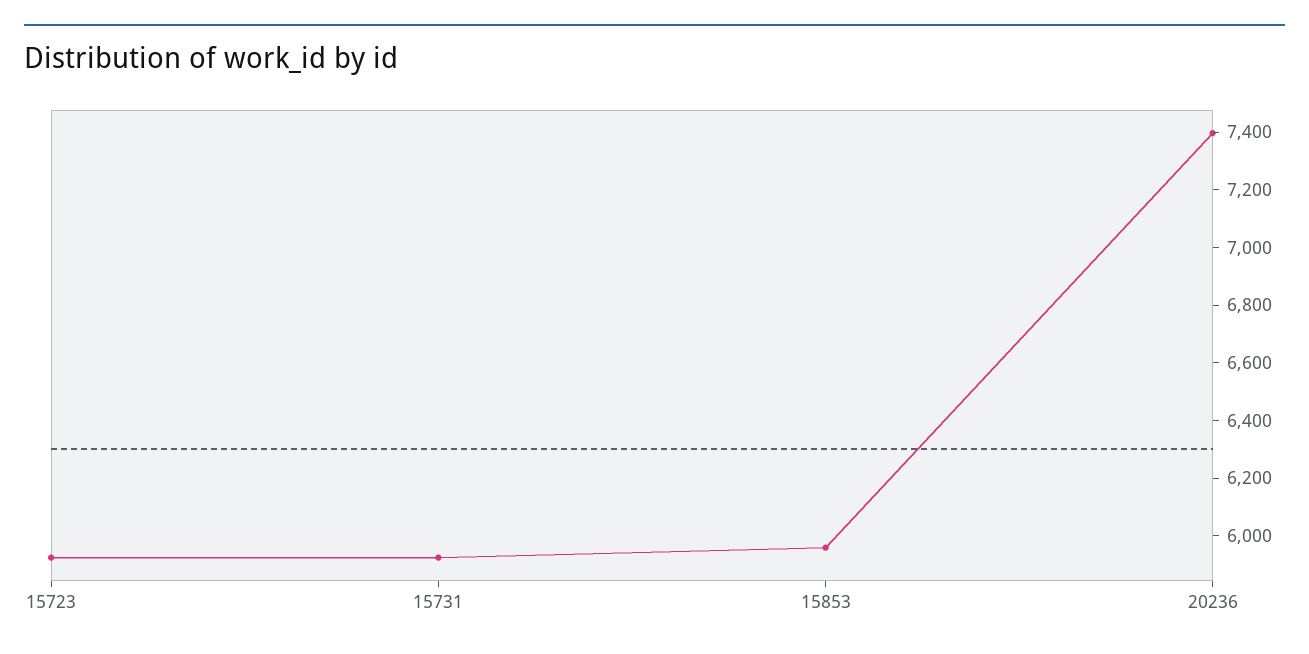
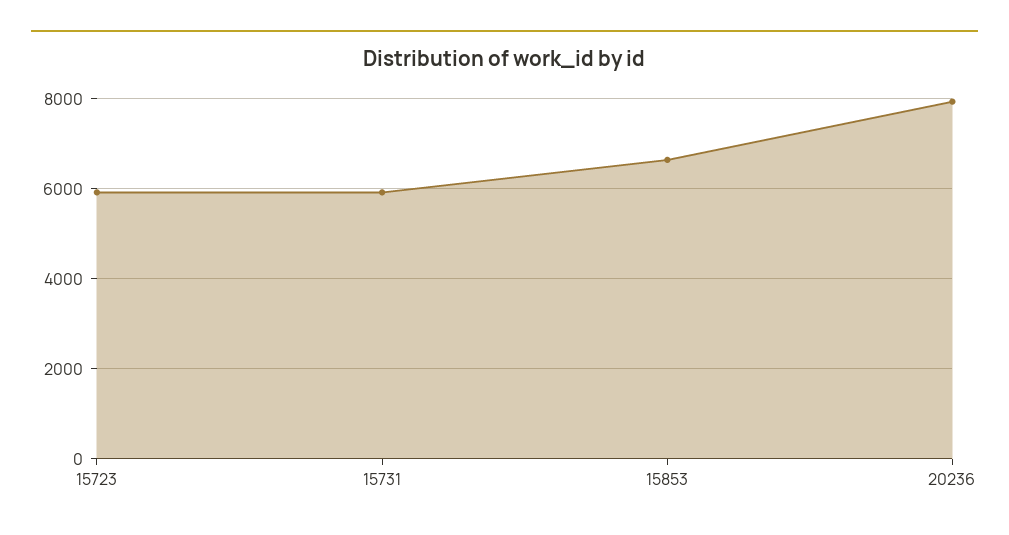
  {
    "15723": 5950,
    "15731": 5950,
-   "15853": 5950,
+   "15853": 6600,
-   "20236": 7400
+   "20236": 8000
  }

